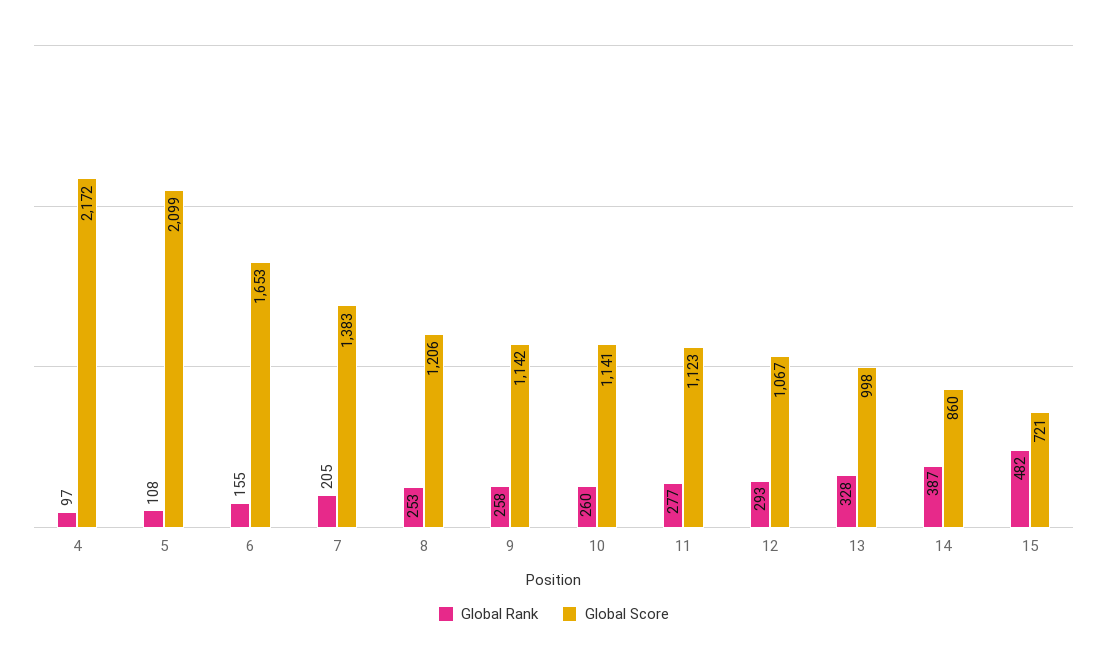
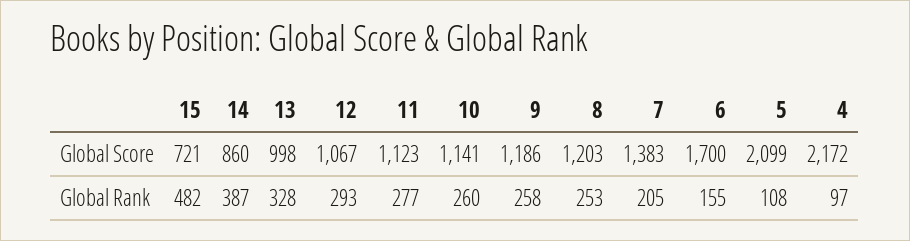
  {
    "Global Rank": {
      "4": 97,
      "5": 108,
      "6": 155,
      "7": 205,
      "8": 253,
      "9": 258,
      "10": 260,
      "11": 277,
      "12": 293,
      "13": 328,
      "14": 387,
      "15": 482
    },
    "Global Score": {
      "4": 2172,
      "5": 2099,
-     "6": 1653,
+     "6": 1700,
      "7": 1383,
-     "8": 1206,
+     "8": 1203,
-     "9": 1142,
+     "9": 1186,
      "10": 1141,
      "11": 1123,
      "12": 1067,
      "13": 998,
      "14": 860,
      "15": 721
    }
  }

